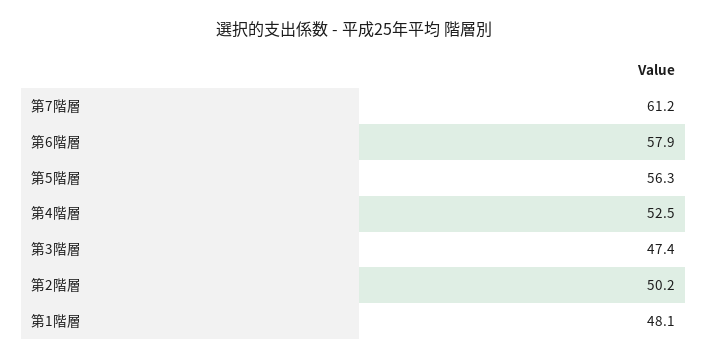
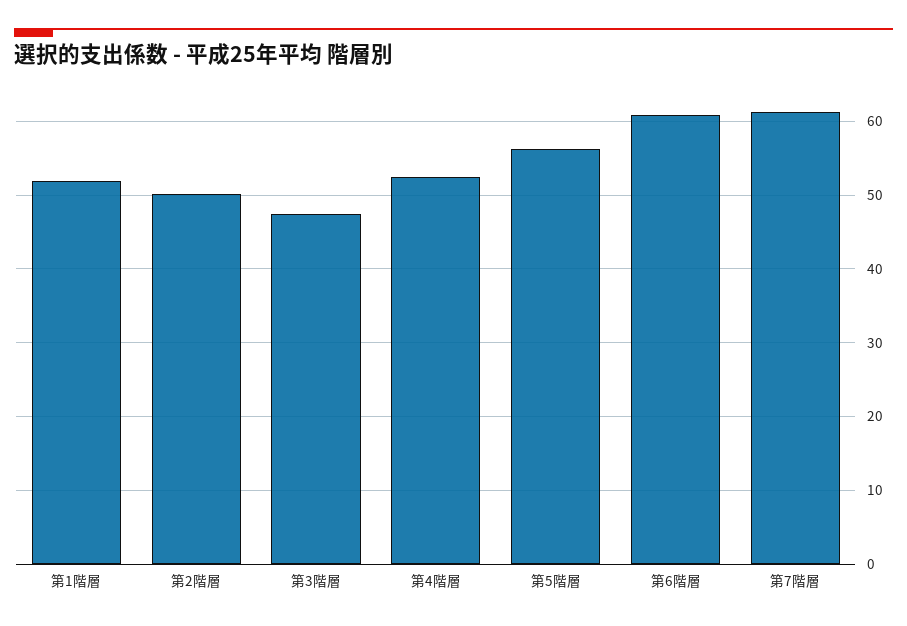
  {
    "第7階層": 61.2,
-   "第6階層": 57.9,
+   "第6階層": 61,
    "第5階層": 56.3,
    "第4階層": 52.5,
    "第3階層": 47.4,
    "第2階層": 50.2,
-   "第1階層": 48.1
+   "第1階層": 52
  }

